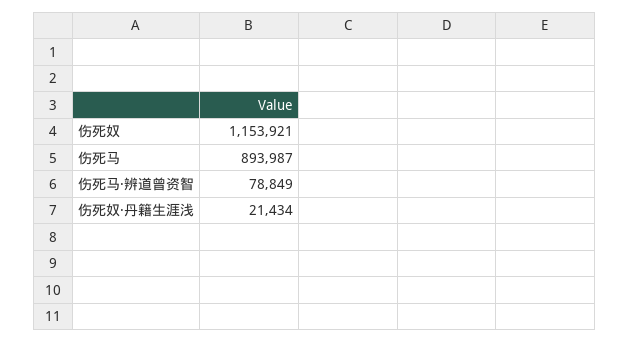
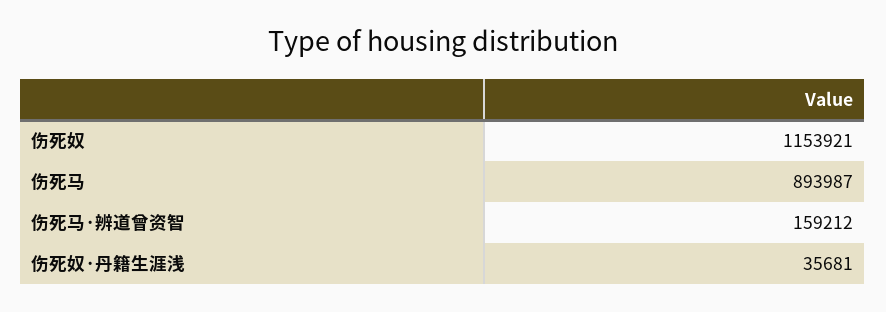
  {
    "伤死奴": 1153921,
    "伤死马": 893987,
-   "伤死马·辨道曾资智": 78849,
+   "伤死马·辨道曾资智": 159212,
-   "伤死奴·丹籍生涯浅": 21434
+   "伤死奴·丹籍生涯浅": 35681
  }

